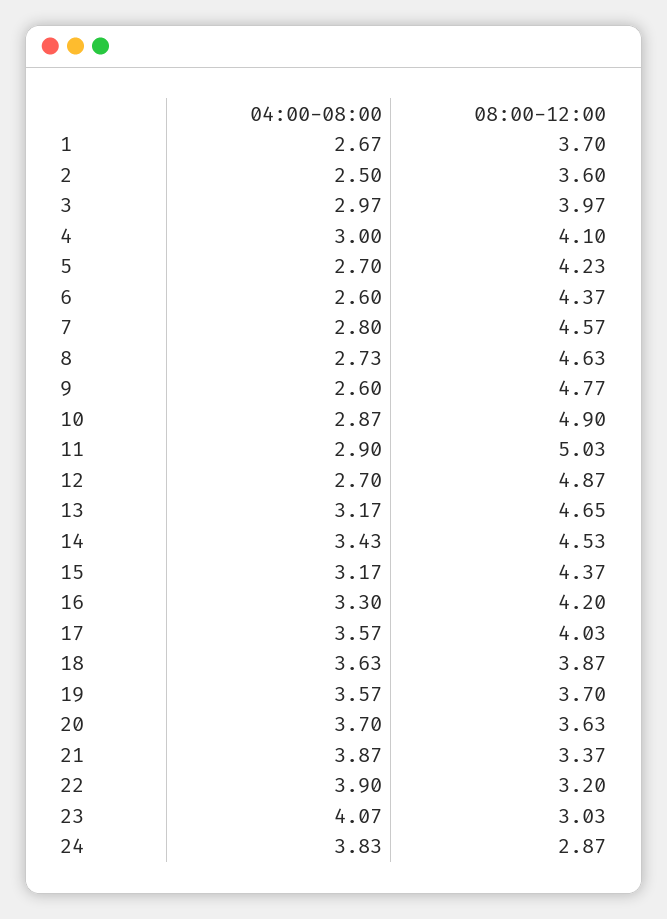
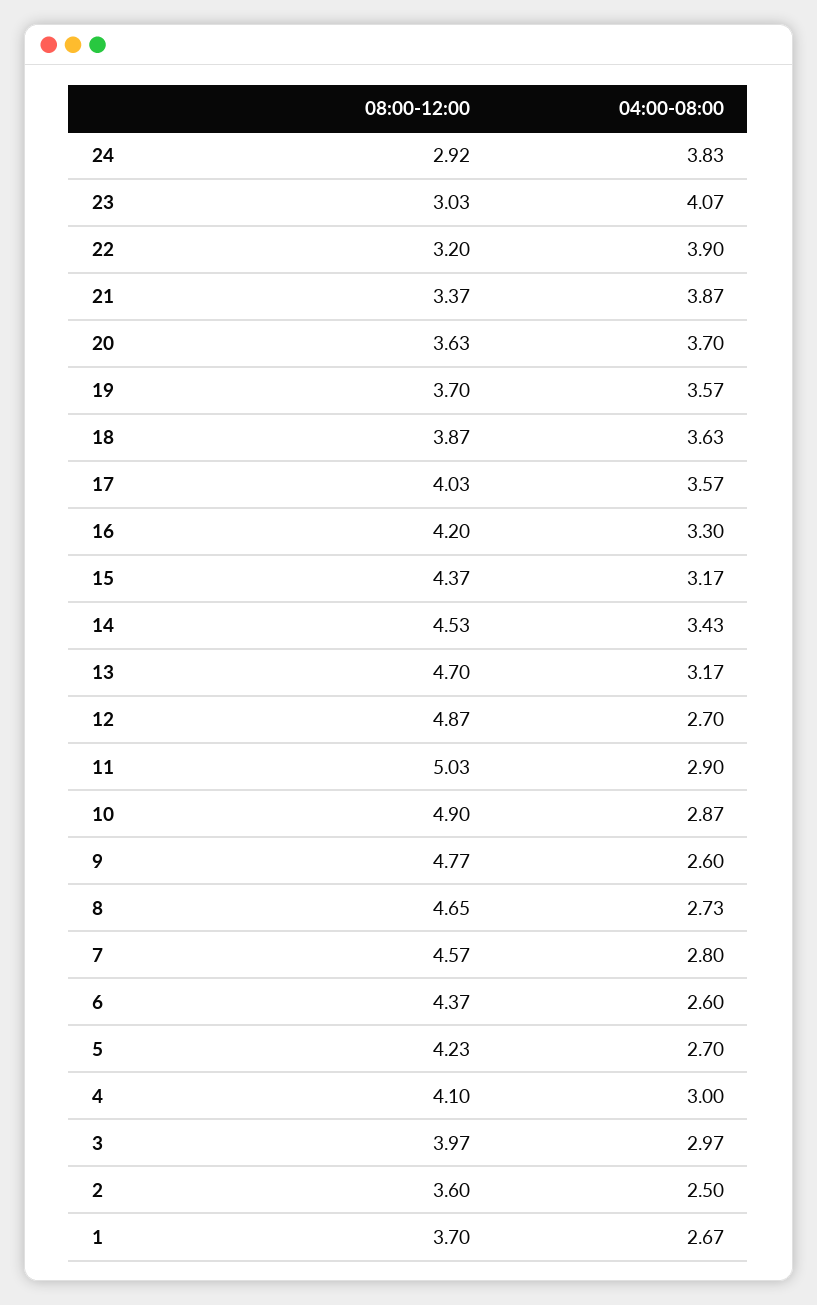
  {
    "04:00-08:00": {
      "1": 2.67,
      "2": 2.5,
      "3": 2.97,
      "4": 3,
      "5": 2.7,
      "6": 2.6,
      "7": 2.8,
      "8": 2.73,
      "9": 2.6,
      "10": 2.87,
      "11": 2.9,
      "12": 2.7,
      "13": 3.17,
      "14": 3.43,
      "15": 3.17,
      "16": 3.3,
      "17": 3.57,
      "18": 3.63,
      "19": 3.57,
      "20": 3.7,
      "21": 3.87,
      "22": 3.9,
      "23": 4.07,
      "24": 3.83
    },
    "08:00-12:00": {
      "1": 3.7,
      "2": 3.6,
      "3": 3.97,
      "4": 4.1,
      "5": 4.23,
      "6": 4.37,
      "7": 4.57,
-     "8": 4.63,
+     "8": 4.65,
      "9": 4.77,
      "10": 4.9,
      "11": 5.03,
      "12": 4.87,
-     "13": 4.65,
+     "13": 4.7,
      "14": 4.53,
      "15": 4.37,
      "16": 4.2,
      "17": 4.03,
      "18": 3.87,
      "19": 3.7,
      "20": 3.63,
      "21": 3.37,
      "22": 3.2,
      "23": 3.03,
-     "24": 2.87
+     "24": 2.92
    }
  }

